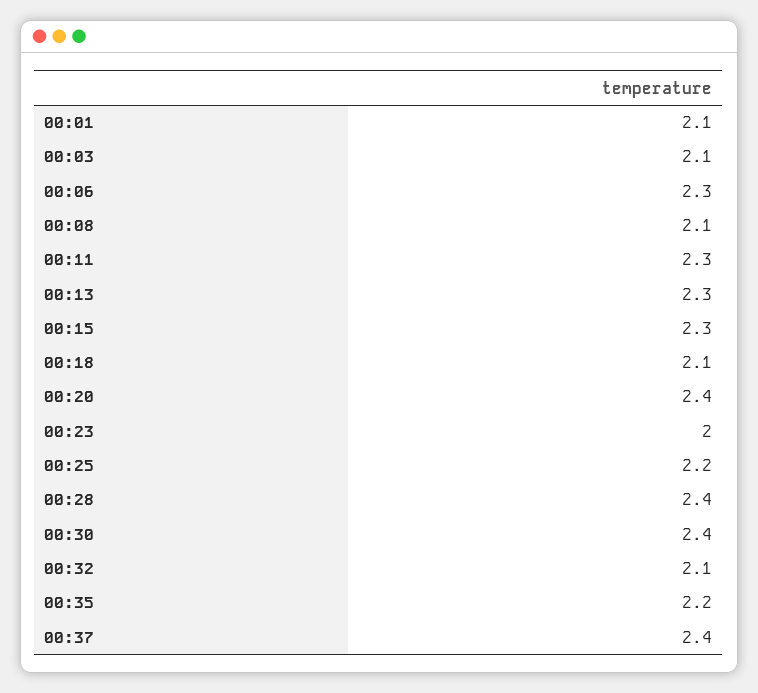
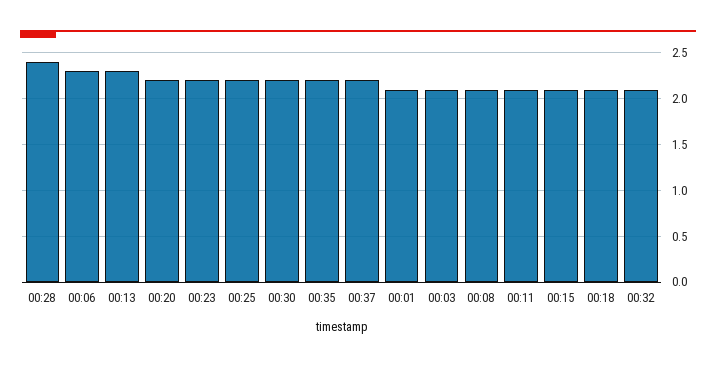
  {
    "00:01": 2.1,
    "00:03": 2.1,
    "00:06": 2.3,
    "00:08": 2.1,
-   "00:11": 2.3,
+   "00:11": 2.1,
    "00:13": 2.3,
-   "00:15": 2.3,
+   "00:15": 2.1,
    "00:18": 2.1,
-   "00:20": 2.4,
+   "00:20": 2.2,
-   "00:23": 2,
+   "00:23": 2.2,
    "00:25": 2.2,
    "00:28": 2.4,
-   "00:30": 2.4,
+   "00:30": 2.2,
    "00:32": 2.1,
    "00:35": 2.2,
-   "00:37": 2.4
+   "00:37": 2.2
  }

